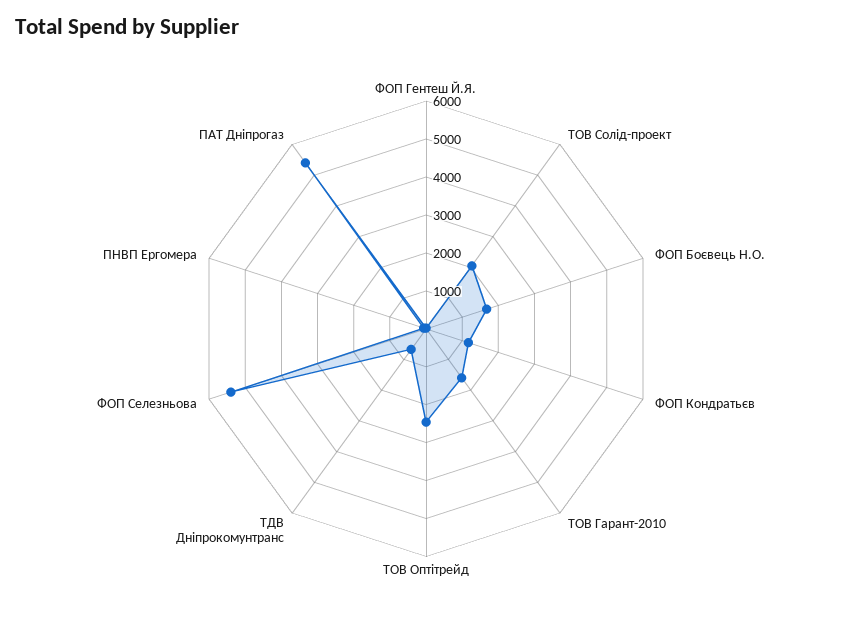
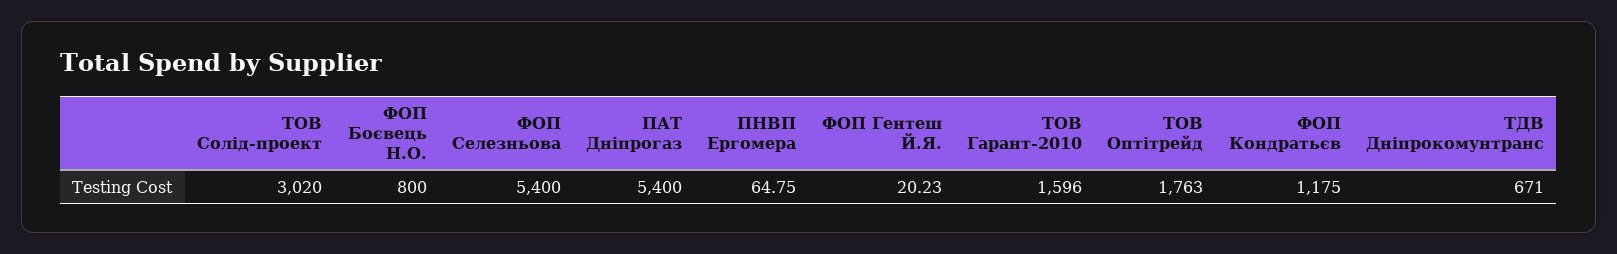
  {
    "ФОП Гентеш Й.Я.": 20.23,
-   "ТОВ Солід-проект": 2000,
+   "ТОВ Солід-проект": 3020,
-   "ФОП Боєвець Н.О.": 1750,
+   "ФОП Боєвець Н.О.": 800,
    "ФОП Кондратьєв": 1175,
    "ТОВ Гарант-2010": 1596,
-   "ТОВ Оптітрейд": 2500,
+   "ТОВ Оптітрейд": 1763,
    "ТДВ Дніпрокомунтранс": 671,
    "ФОП Селезньова": 5400,
    "ПНВП Ергомера": 64.75,
    "ПАТ Дніпрогаз": 5400
  }

